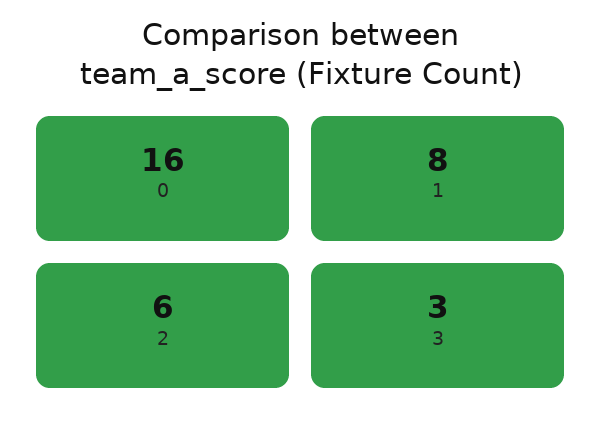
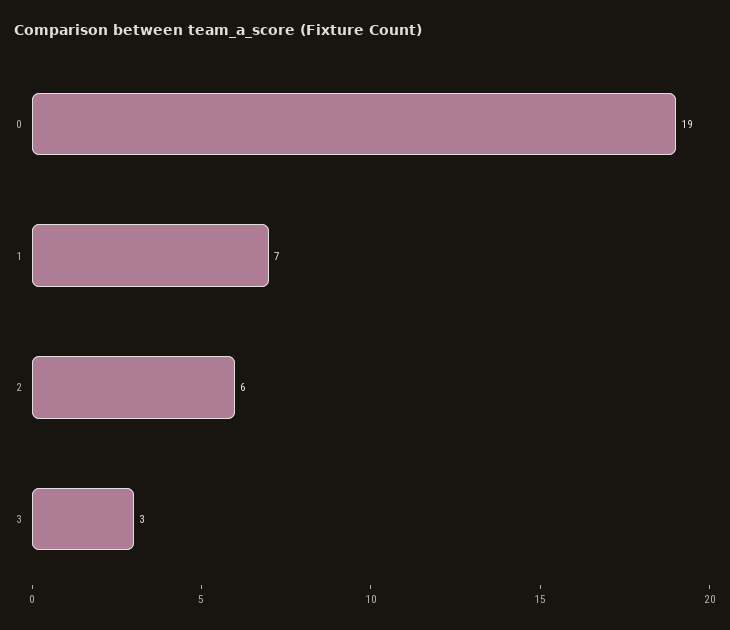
  {
-   "0": 16,
+   "0": 19,
-   "1": 8,
+   "1": 7,
    "2": 6,
    "3": 3
  }

